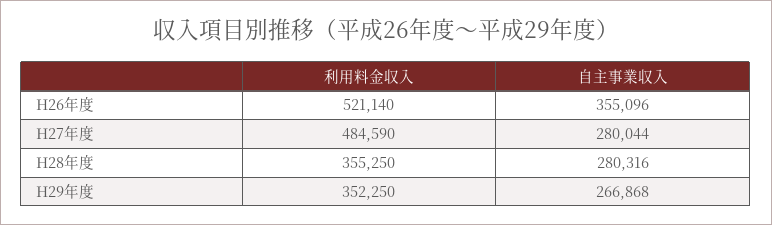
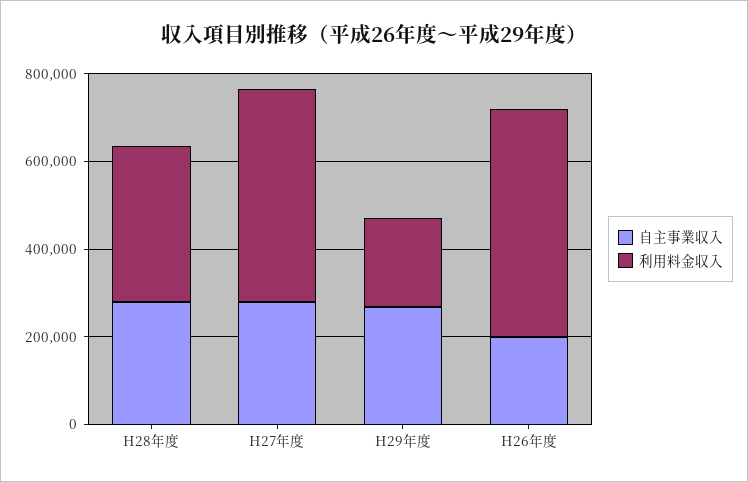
  {
    "利用料金収入": {
      "H26年度": 521140,
      "H27年度": 484590,
      "H28年度": 355250,
-     "H29年度": 352250
+     "H29年度": 200000
    },
    "自主事業収入": {
-     "H26年度": 355096,
+     "H26年度": 200000,
      "H27年度": 280044,
      "H28年度": 280316,
      "H29年度": 266868
    }
  }

